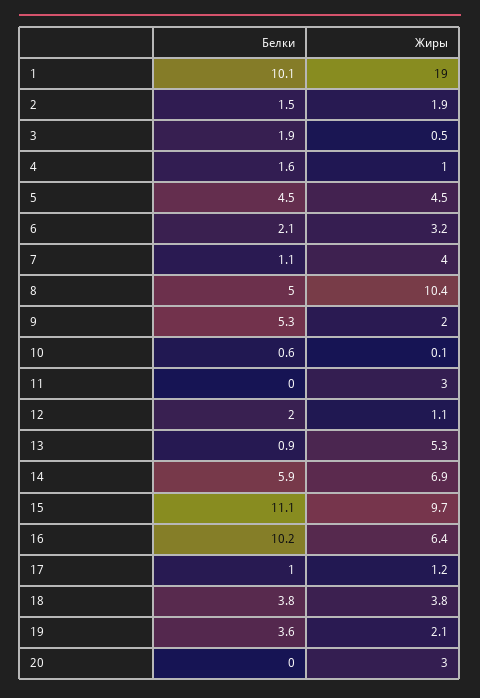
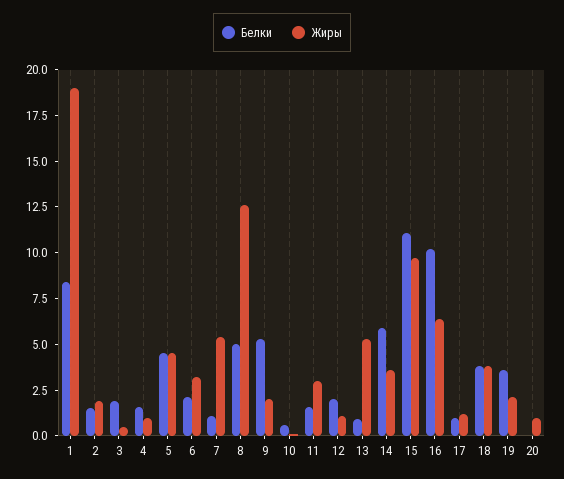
  {
    "Белки": {
-     "1": 10.1,
+     "1": 8.5,
      "2": 1.5,
      "3": 1.9,
      "4": 1.6,
      "5": 4.5,
      "6": 2.1,
      "7": 1.1,
      "8": 5,
      "9": 5.3,
      "10": 0.6,
-     "11": 0,
+     "11": 1.5,
      "12": 2,
      "13": 0.9,
      "14": 5.9,
      "15": 11.1,
      "16": 10.2,
      "17": 1,
      "18": 3.8,
      "19": 3.6,
      "20": 0
    },
    "Жиры": {
      "1": 19,
      "2": 1.9,
      "3": 0.5,
      "4": 1,
      "5": 4.5,
      "6": 3.2,
-     "7": 4,
+     "7": 5.5,
-     "8": 10.4,
+     "8": 12.5,
      "9": 2,
      "10": 0.1,
      "11": 3,
      "12": 1.1,
      "13": 5.3,
-     "14": 6.9,
+     "14": 3.5,
      "15": 9.7,
      "16": 6.4,
      "17": 1.2,
      "18": 3.8,
      "19": 2.1,
-     "20": 3
+     "20": 1
    }
  }

